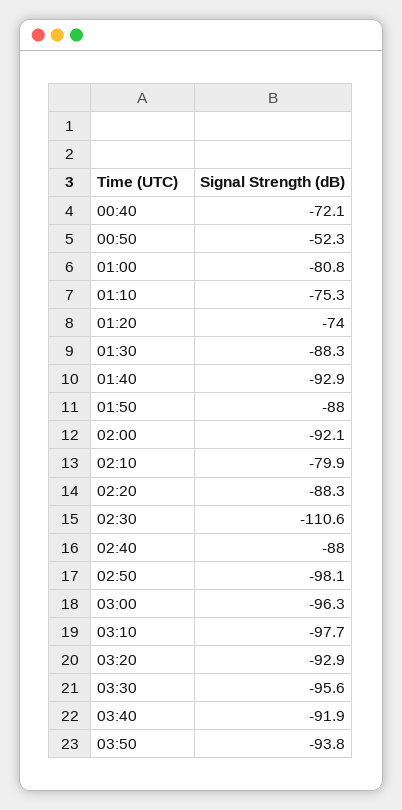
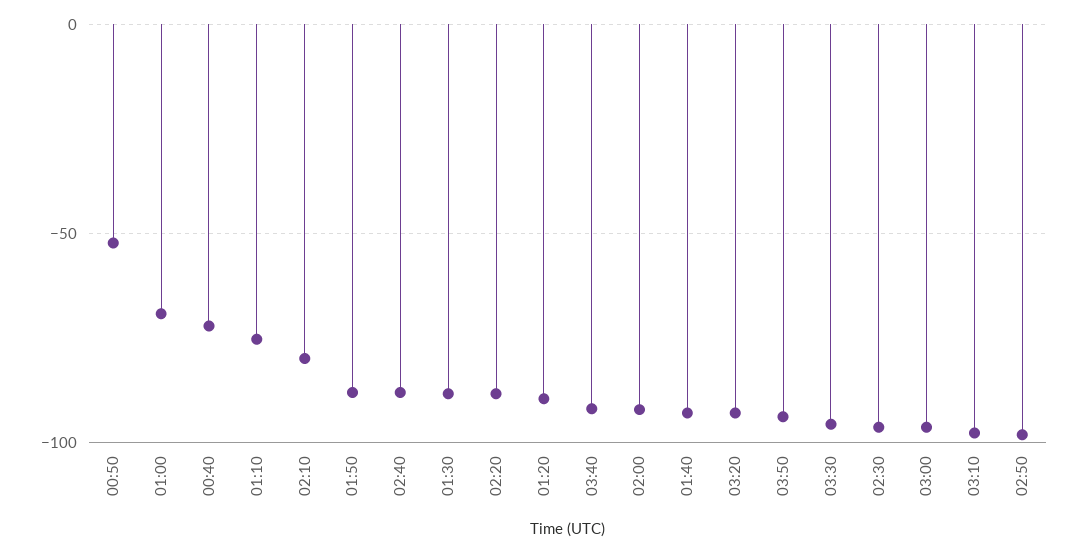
  {
    "00:40": -72.1,
    "00:50": -52.3,
-   "01:00": -80.8,
+   "01:00": -70,
    "01:10": -75.3,
-   "01:20": -74,
+   "01:20": -90,
    "01:30": -88.3,
    "01:40": -92.9,
    "01:50": -88,
    "02:00": -92.1,
    "02:10": -79.9,
    "02:20": -88.3,
-   "02:30": -110.6,
+   "02:30": -95,
    "02:40": -88,
    "02:50": -98.1,
    "03:00": -96.3,
    "03:10": -97.7,
    "03:20": -92.9,
    "03:30": -95.6,
    "03:40": -91.9,
    "03:50": -93.8
  }

